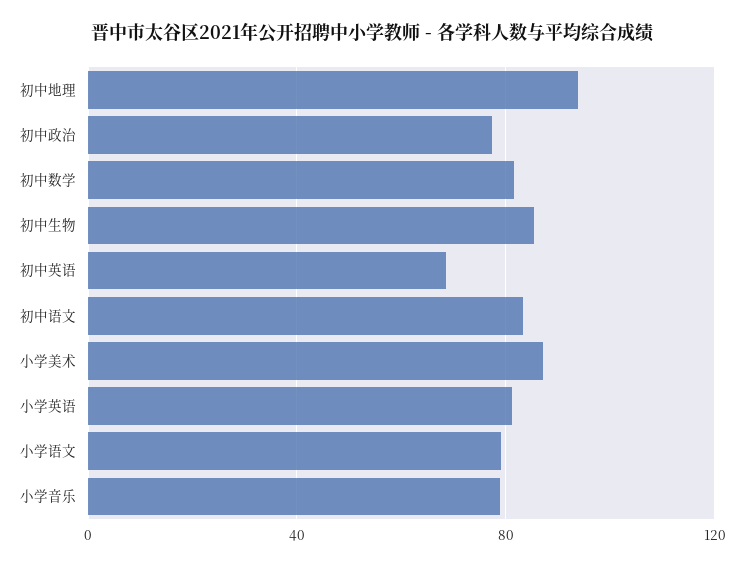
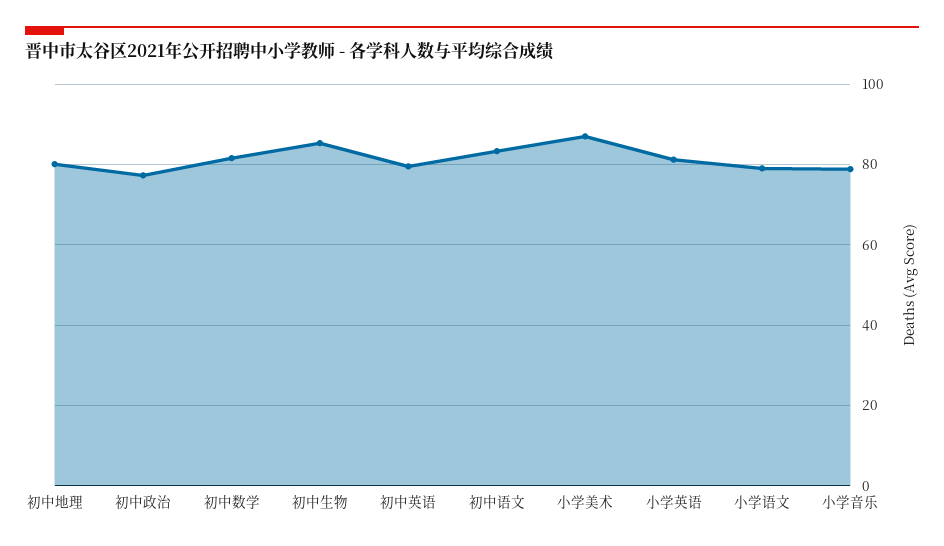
  {
-   "初中地理": 95,
+   "初中地理": 80,
    "初中政治": 78,
    "初中数学": 82,
    "初中生物": 86,
-   "初中英语": 70,
+   "初中英语": 80,
    "初中语文": 84,
    "小学美术": 88,
    "小学英语": 82,
    "小学语文": 80,
    "小学音乐": 78
  }

